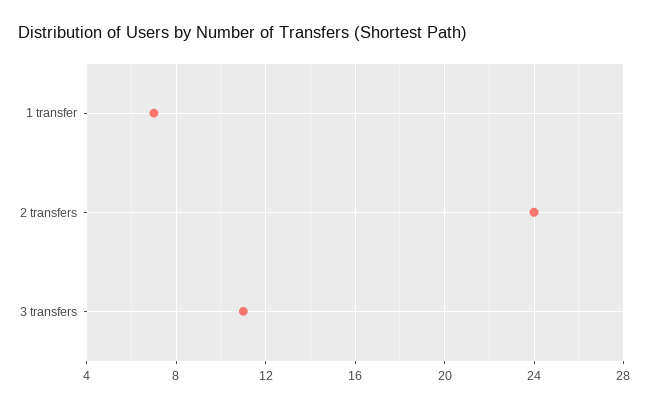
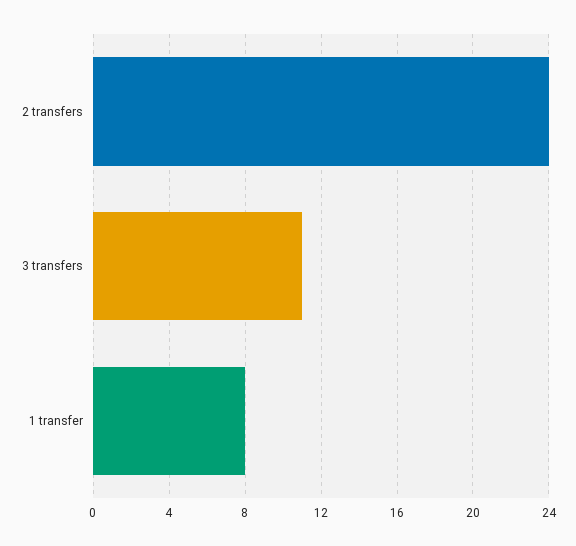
  {
-   "1 transfer": 7,
+   "1 transfer": 8,
    "2 transfers": 24,
    "3 transfers": 11
  }

